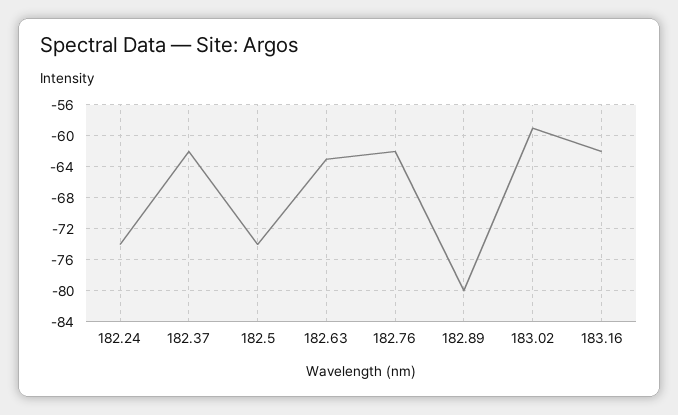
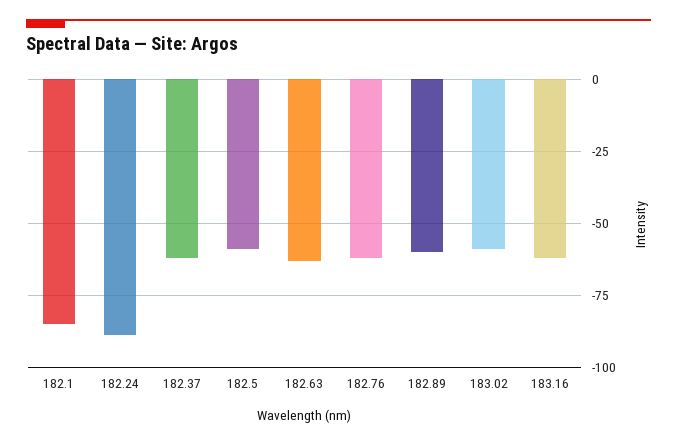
  {
-   "182.24": -74,
+   "182.24": -90,
    "182.37": -62,
-   "182.5": -74,
+   "182.5": -60,
    "182.63": -63,
    "182.76": -62,
-   "182.89": -80,
+   "182.89": -60,
    "183.02": -59,
-   "183.16": -62
+   "183.16": -62,
+   "182.1": -85
  }

